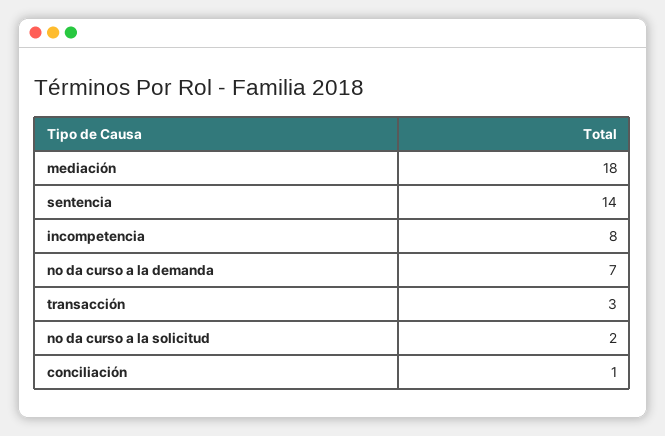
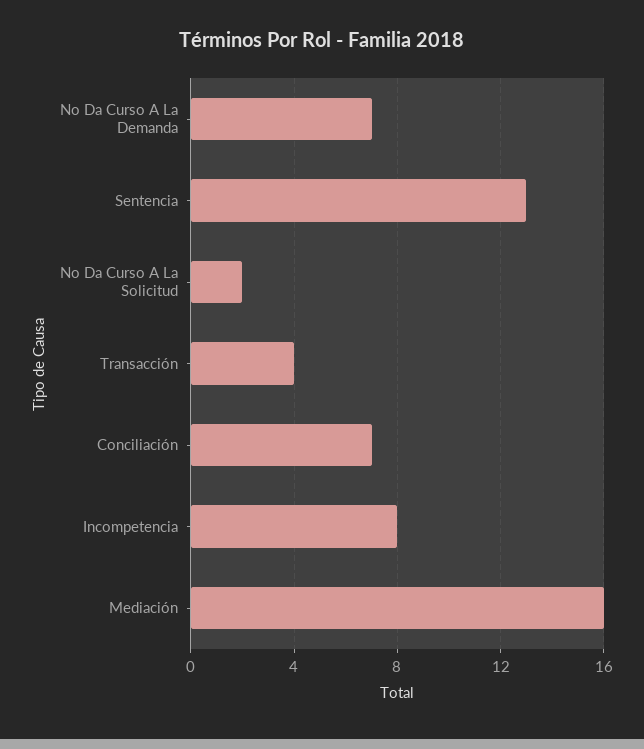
  {
-   "mediación": 18,
+   "mediación": 16,
-   "sentencia": 14,
+   "sentencia": 13,
    "incompetencia": 8,
    "no da curso a la demanda": 7,
-   "transacción": 3,
+   "transacción": 4,
    "no da curso a la solicitud": 2,
-   "conciliación": 1
+   "conciliación": 7
  }

